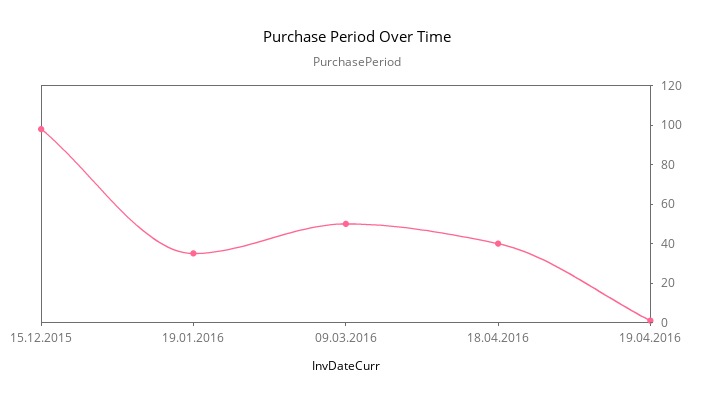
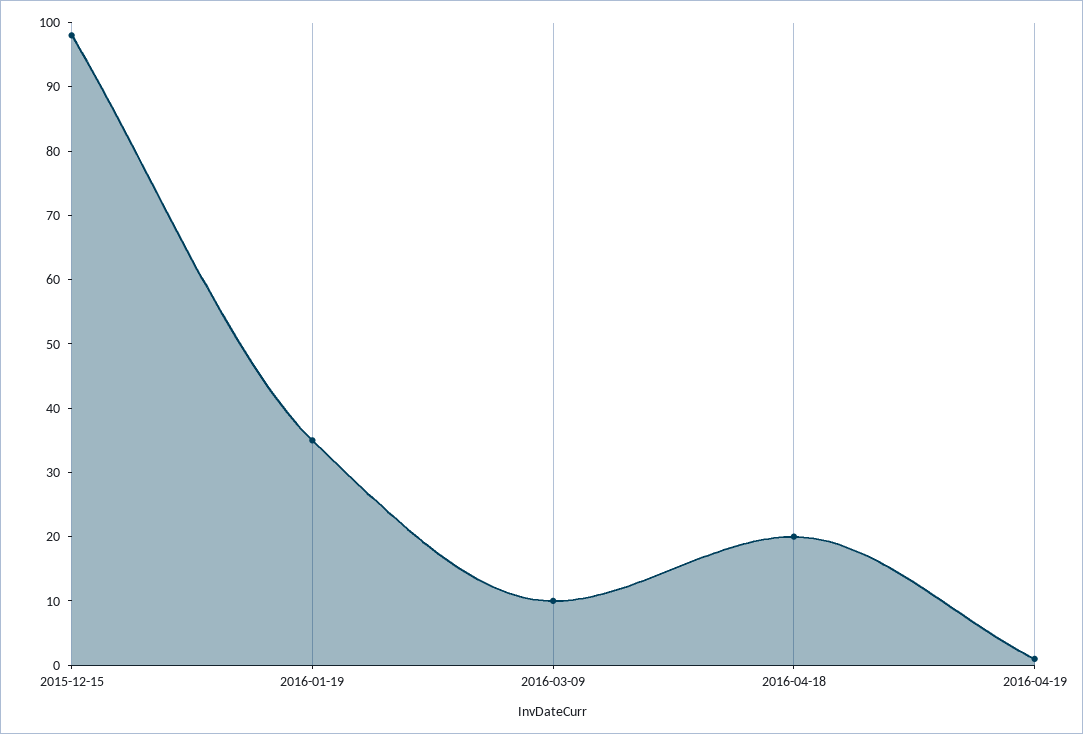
  {
    "15.12.2015": 100,
    "19.01.2016": 35,
-   "09.03.2016": 50,
+   "09.03.2016": 10,
-   "18.04.2016": 40,
+   "18.04.2016": 20,
    "19.04.2016": 0
  }

